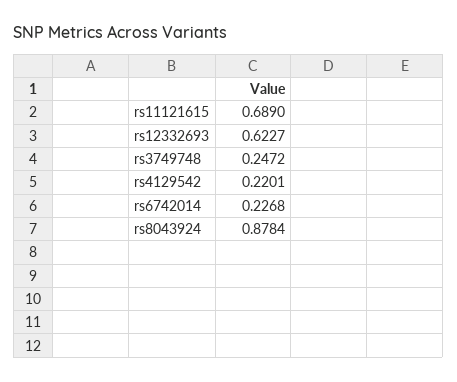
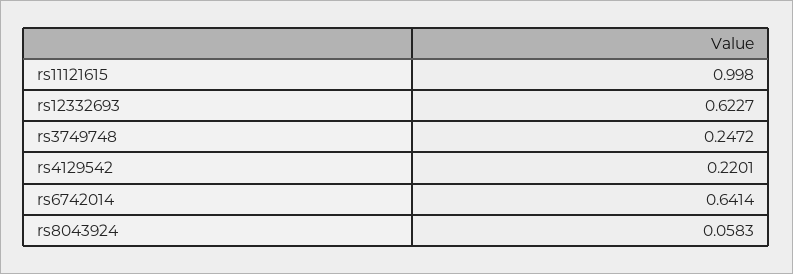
  {
-   "rs11121615": 0.689,
+   "rs11121615": 0.998,
    "rs12332693": 0.6227,
    "rs3749748": 0.2472,
    "rs4129542": 0.2201,
-   "rs6742014": 0.2268,
+   "rs6742014": 0.6414,
-   "rs8043924": 0.8784
+   "rs8043924": 0.0583
  }

